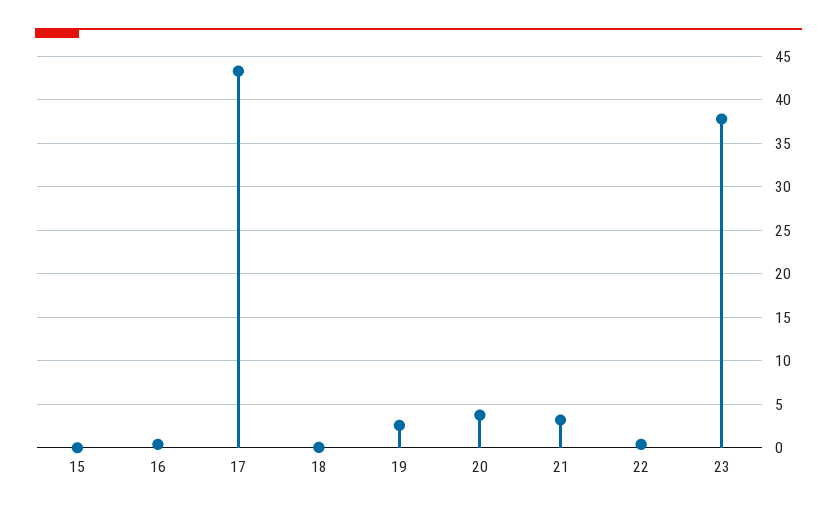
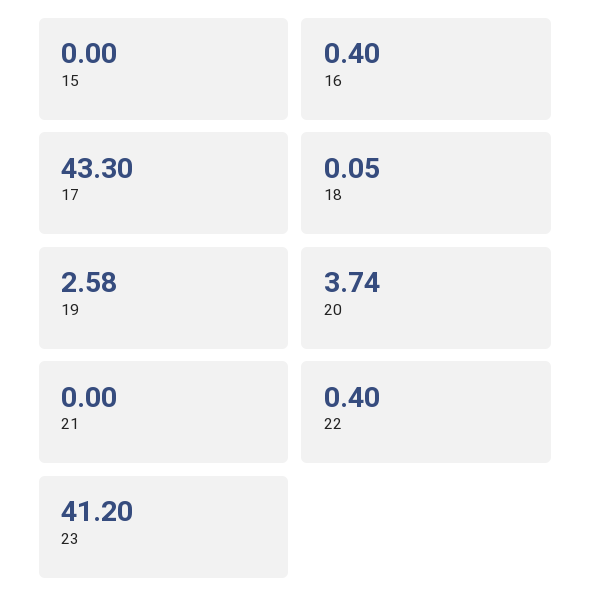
  {
    "15": 0,
    "16": 0.4,
    "17": 43.3,
    "18": 0.05,
    "19": 2.58,
    "20": 3.74,
-   "21": 3,
+   "21": 0,
    "22": 0.4,
-   "23": 38
+   "23": 41.2
  }

